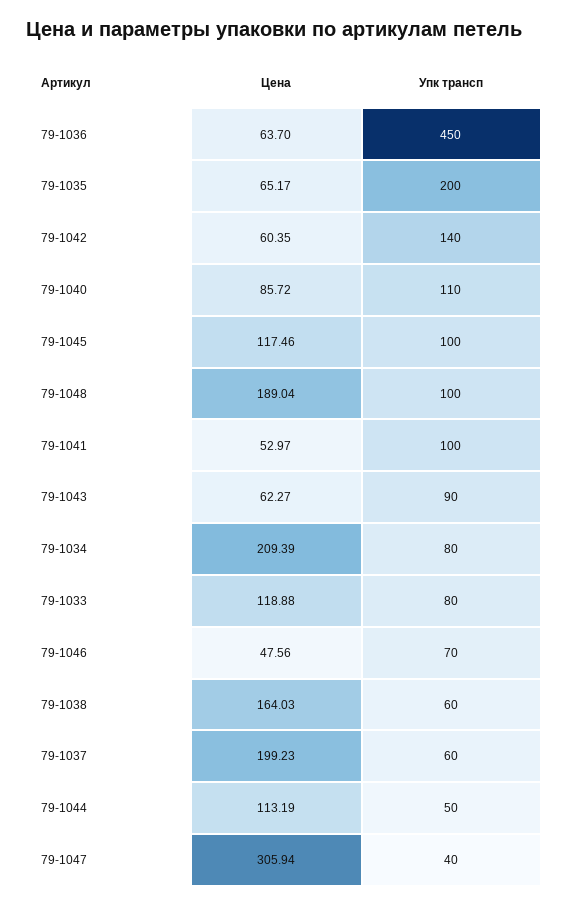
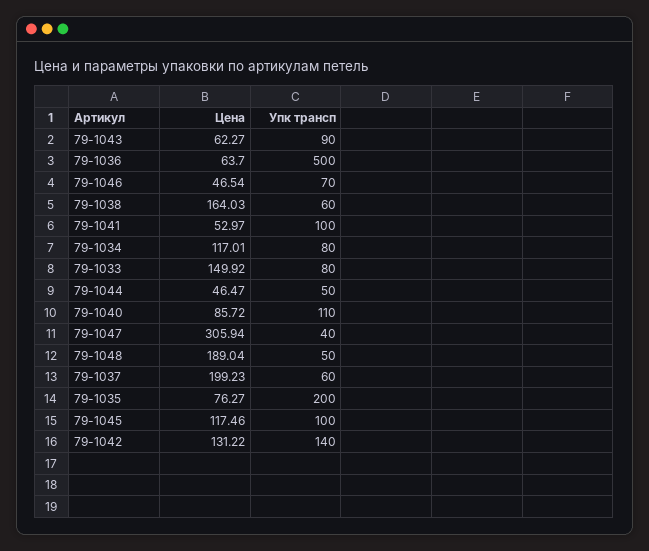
  {
    "Цена": {
      "79-1036": 63.7,
-     "79-1035": 65.17,
+     "79-1035": 76.27,
-     "79-1042": 60.35,
+     "79-1042": 131.22,
      "79-1040": 85.72,
      "79-1045": 117.46,
      "79-1048": 189.04,
      "79-1041": 52.97,
      "79-1043": 62.27,
-     "79-1034": 209.39,
+     "79-1034": 117.01,
-     "79-1033": 118.88,
+     "79-1033": 149.92,
-     "79-1046": 47.56,
+     "79-1046": 46.54,
      "79-1038": 164.03,
      "79-1037": 199.23,
-     "79-1044": 113.19,
+     "79-1044": 46.47,
      "79-1047": 305.94
    },
    "Упк трансп": {
-     "79-1036": 450,
+     "79-1036": 500,
      "79-1035": 200,
      "79-1042": 140,
      "79-1040": 110,
      "79-1045": 100,
-     "79-1048": 100,
+     "79-1048": 50,
      "79-1041": 100,
      "79-1043": 90,
      "79-1034": 80,
      "79-1033": 80,
      "79-1046": 70,
      "79-1038": 60,
      "79-1037": 60,
      "79-1044": 50,
      "79-1047": 40
    }
  }

